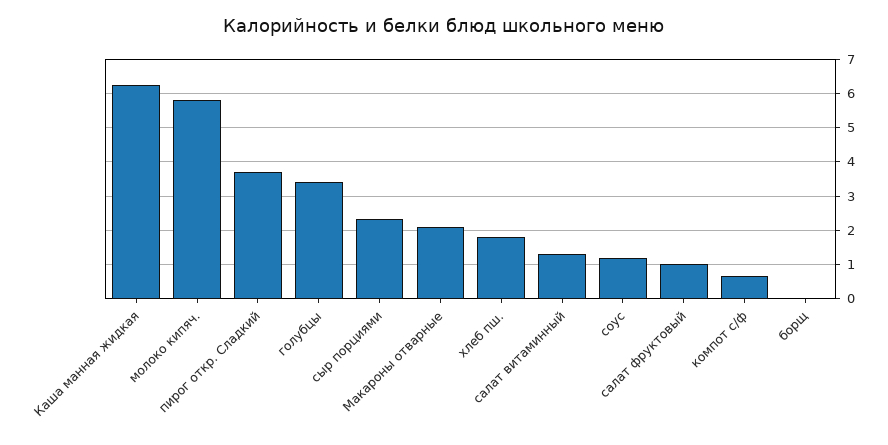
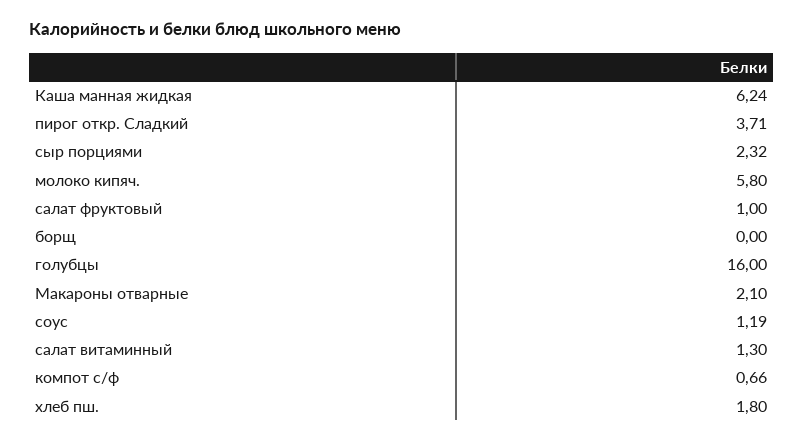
  {
    "Каша манная жидкая": 6.24,
    "молоко кипяч.": 5.8,
    "пирог откр. Сладкий": 3.71,
-   "голубцы": 3.4,
+   "голубцы": 16,
    "сыр порциями": 2.32,
    "Макароны отварные": 2.1,
    "хлеб пш.": 1.8,
    "салат витаминный": 1.3,
    "соус": 1.19,
    "салат фруктовый": 1,
    "компот с/ф": 0.66,
    "борщ": 0
  }

